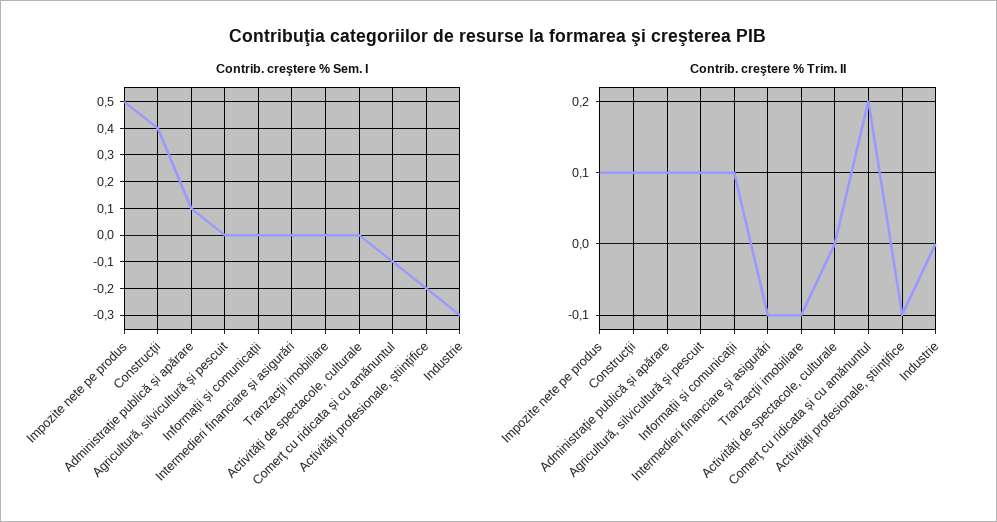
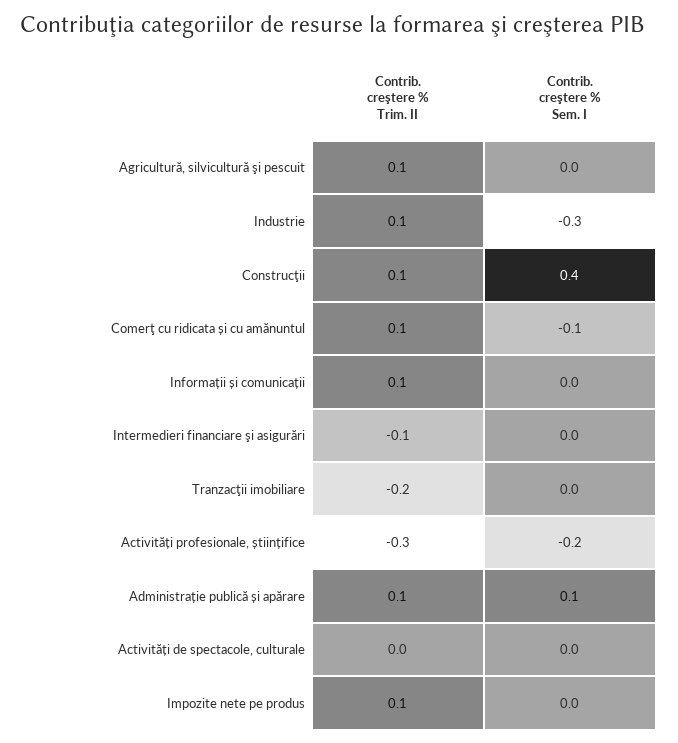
  {
    "Contrib. creştere % Sem. I": {
-     "Impozite nete pe produs": 0.5,
+     "Impozite nete pe produs": 0,
      "Construcţii": 0.4,
      "Administrație publică și apărare": 0.1,
      "Agricultură, silvicultură şi pescuit": 0,
      "Informații și comunicații": 0,
      "Intermedieri financiare şi asigurări": 0,
      "Tranzacţii imobiliare": 0,
      "Activități de spectacole, culturale": 0,
      "Comerţ cu ridicata și cu amănuntul": -0.1,
      "Activități profesionale, științifice": -0.2,
      "Industrie": -0.3
    },
    "Contrib. creştere % Trim. II": {
      "Impozite nete pe produs": 0.1,
      "Construcţii": 0.1,
      "Administrație publică și apărare": 0.1,
      "Agricultură, silvicultură şi pescuit": 0.1,
      "Informații și comunicații": 0.1,
      "Intermedieri financiare şi asigurări": -0.1,
-     "Tranzacţii imobiliare": -0.1,
+     "Tranzacţii imobiliare": -0.2,
      "Activități de spectacole, culturale": 0,
-     "Comerţ cu ridicata și cu amănuntul": 0.2,
+     "Comerţ cu ridicata și cu amănuntul": 0.1,
-     "Activități profesionale, științifice": -0.1,
+     "Activități profesionale, științifice": -0.3,
-     "Industrie": 0
+     "Industrie": 0.1
    }
  }

